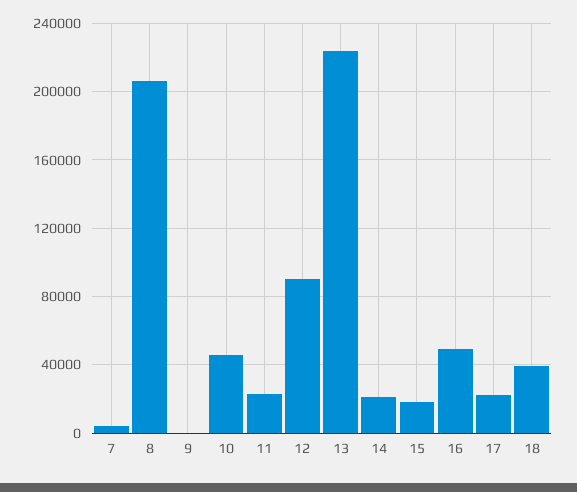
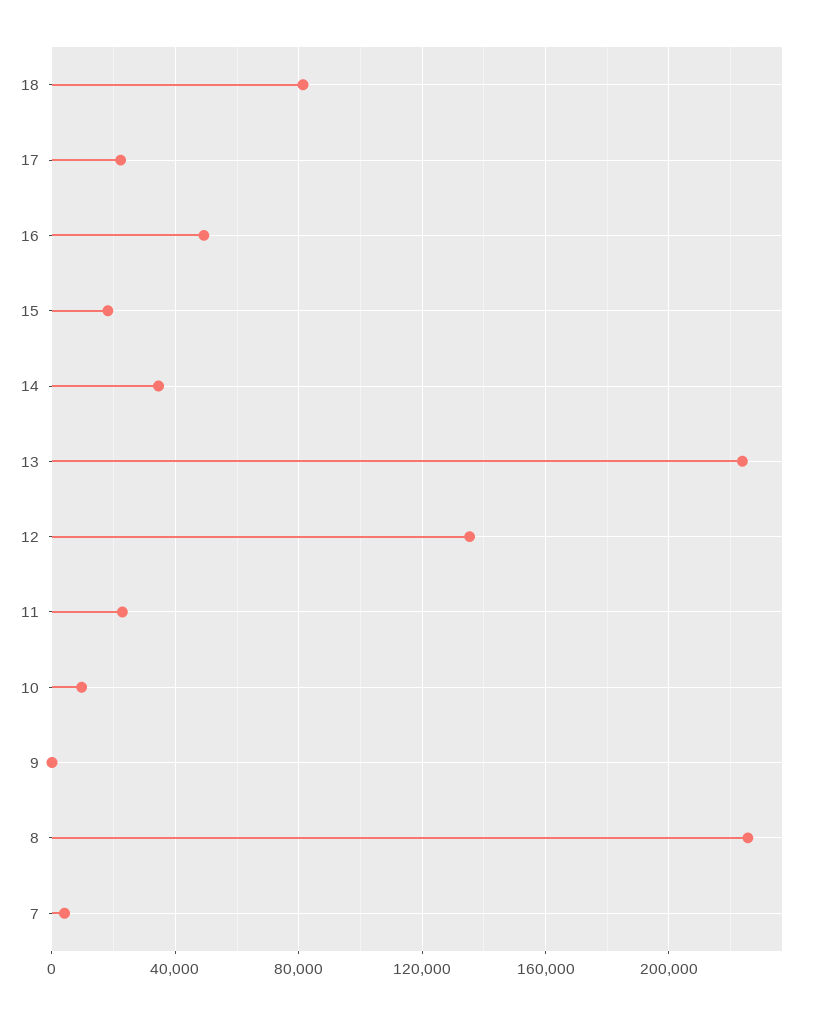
  {
    "7": 5000,
-   "8": 205000,
+   "8": 225000,
    "9": 0,
-   "10": 45000,
+   "10": 10000,
    "11": 25000,
-   "12": 90000,
+   "12": 135000,
    "13": 225000,
-   "14": 20000,
+   "14": 35000,
    "15": 20000,
    "16": 50000,
    "17": 20000,
-   "18": 40000
+   "18": 80000
  }

